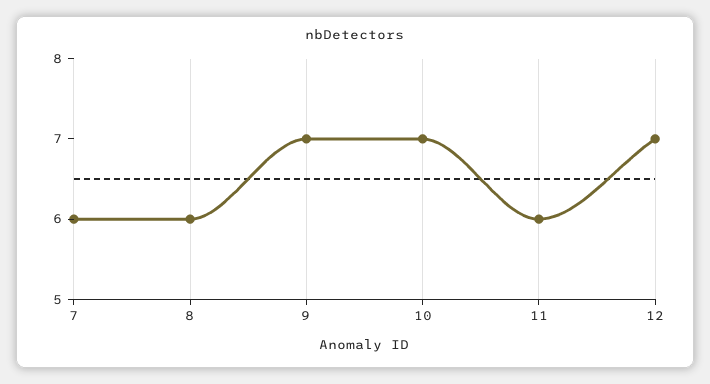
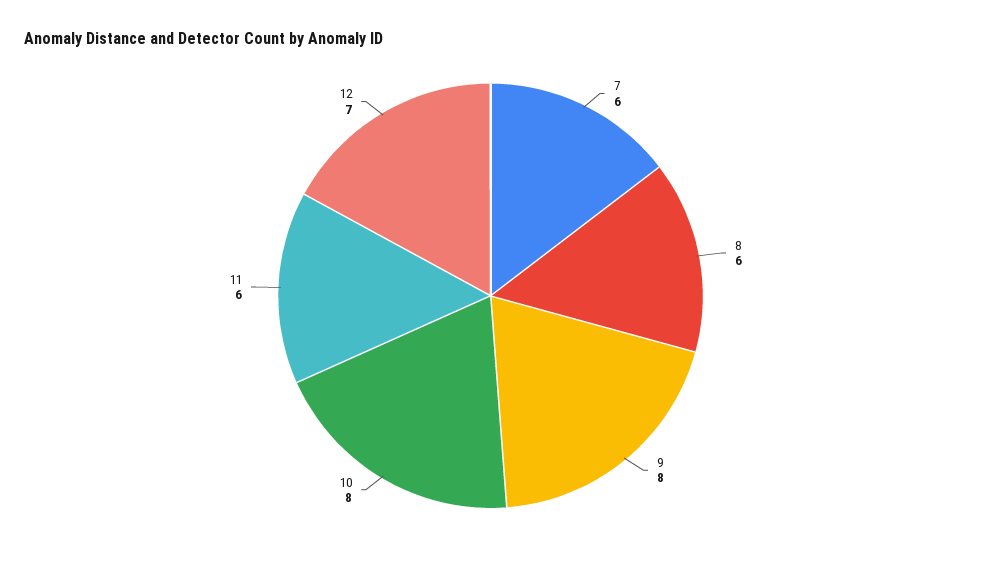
  {
    "7": 6,
    "8": 6,
-   "9": 7,
+   "9": 8,
-   "10": 7,
+   "10": 8,
    "11": 6,
    "12": 7
  }

